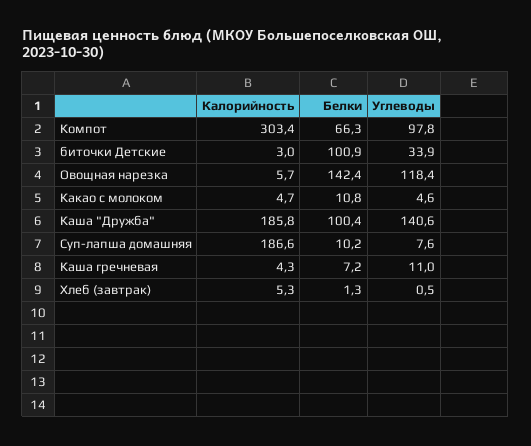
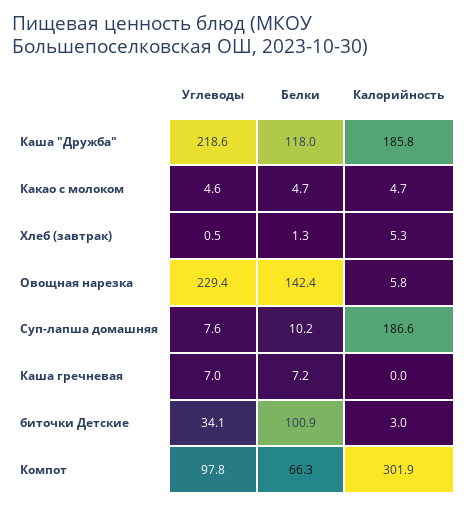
  {
    "Калорийность": {
-     "Компот": 303.4,
+     "Компот": 301.9,
      "биточки Детские": 3,
-     "Овощная нарезка": 5.7,
+     "Овощная нарезка": 5.8,
      "Какао с молоком": 4.7,
      "Каша \"Дружба\"": 185.8,
      "Суп-лапша домашняя": 186.6,
-     "Каша гречневая": 4.3,
+     "Каша гречневая": 0,
      "Хлеб (завтрак)": 5.3
    },
    "Белки": {
      "Компот": 66.3,
      "биточки Детские": 100.9,
      "Овощная нарезка": 142.4,
-     "Какао с молоком": 10.8,
+     "Какао с молоком": 4.7,
-     "Каша \"Дружба\"": 100.4,
+     "Каша \"Дружба\"": 118,
      "Суп-лапша домашняя": 10.2,
      "Каша гречневая": 7.2,
      "Хлеб (завтрак)": 1.3
    },
    "Углеводы": {
      "Компот": 97.8,
-     "биточки Детские": 33.9,
+     "биточки Детские": 34.1,
-     "Овощная нарезка": 118.4,
+     "Овощная нарезка": 229.4,
      "Какао с молоком": 4.6,
-     "Каша \"Дружба\"": 140.6,
+     "Каша \"Дружба\"": 218.6,
      "Суп-лапша домашняя": 7.6,
-     "Каша гречневая": 11,
+     "Каша гречневая": 7,
      "Хлеб (завтрак)": 0.5
    }
  }

